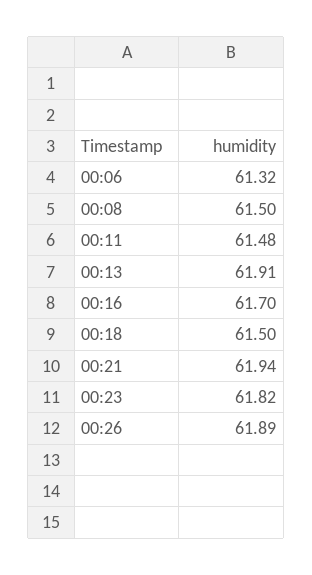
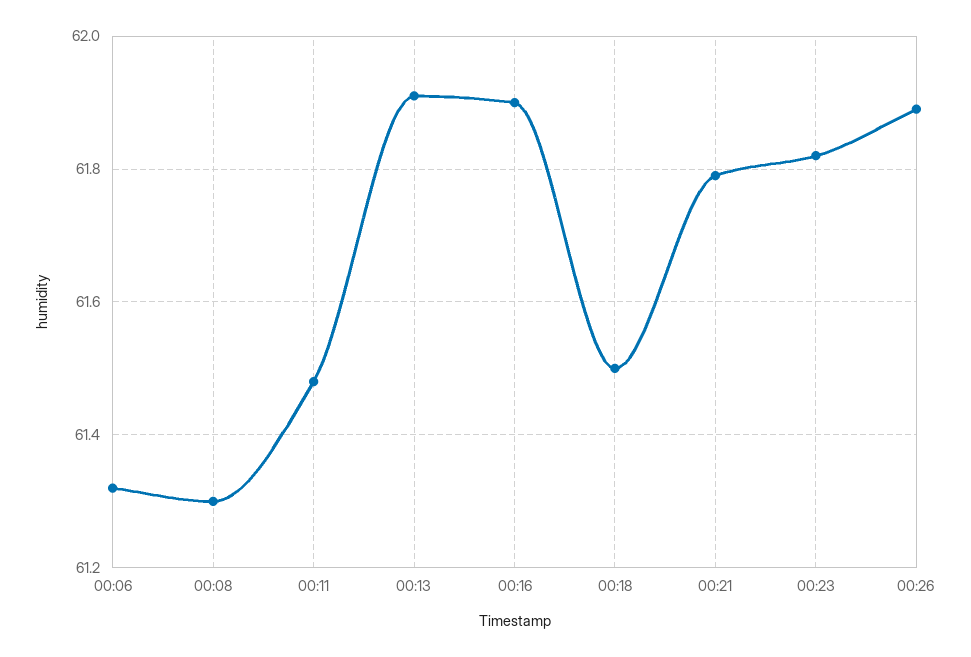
  {
    "00:06": 61.32,
-   "00:08": 61.5,
+   "00:08": 61.3,
    "00:11": 61.48,
    "00:13": 61.91,
-   "00:16": 61.7,
+   "00:16": 61.9,
    "00:18": 61.5,
-   "00:21": 61.94,
+   "00:21": 61.8,
    "00:23": 61.82,
    "00:26": 61.89
  }

